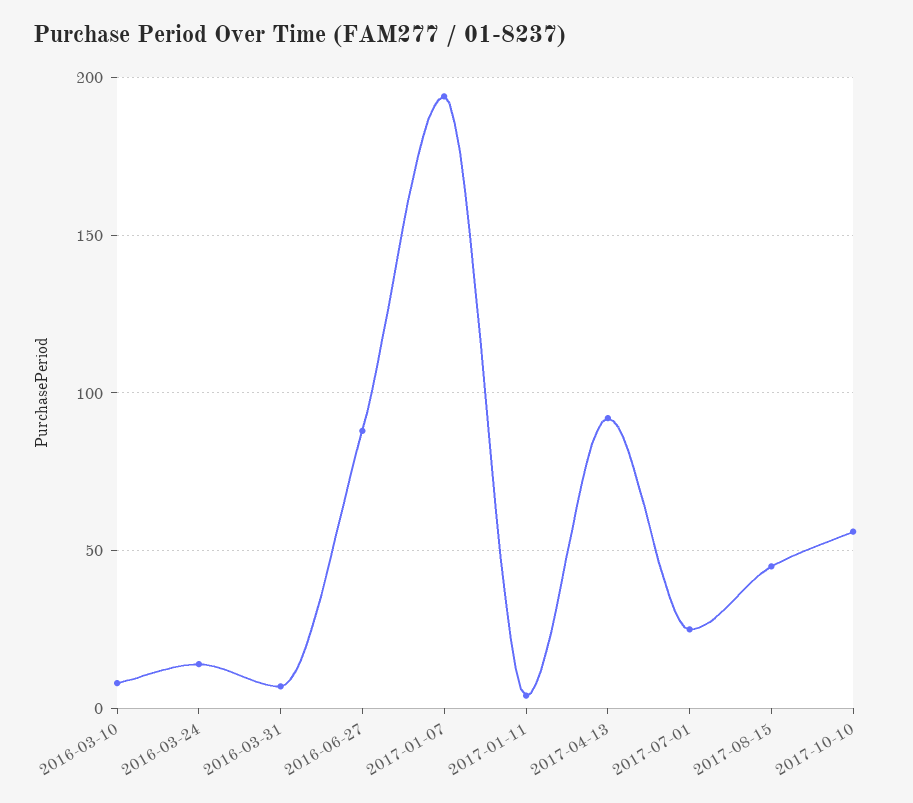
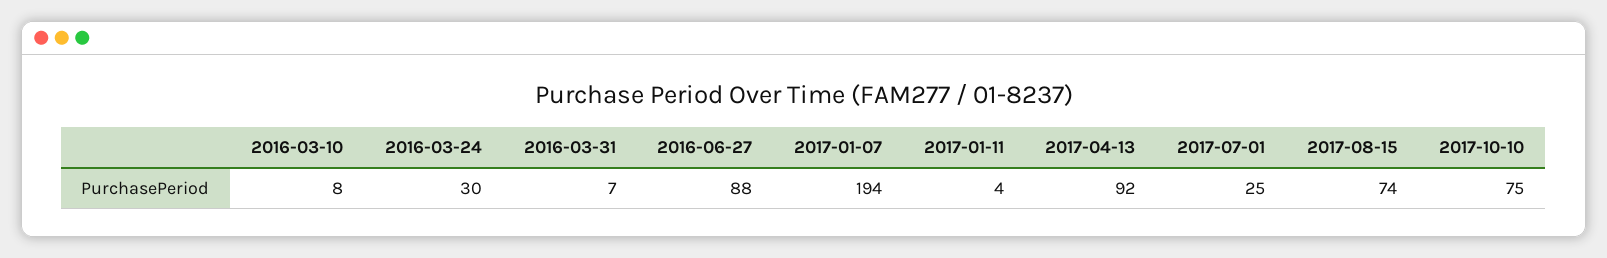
  {
    "2016-03-10": 8,
-   "2016-03-24": 15,
+   "2016-03-24": 30,
    "2016-03-31": 7,
    "2016-06-27": 88,
    "2017-01-07": 194,
    "2017-01-11": 4,
    "2017-04-13": 92,
    "2017-07-01": 25,
-   "2017-08-15": 45,
+   "2017-08-15": 74,
-   "2017-10-10": 55
+   "2017-10-10": 75
  }

